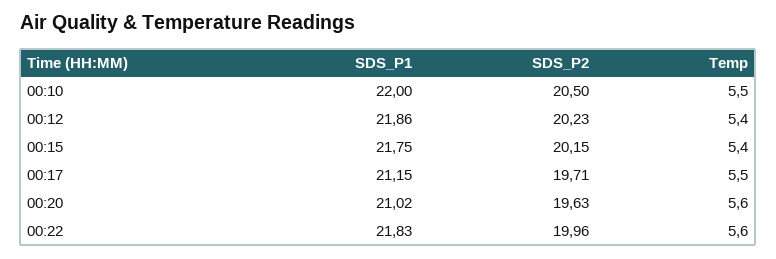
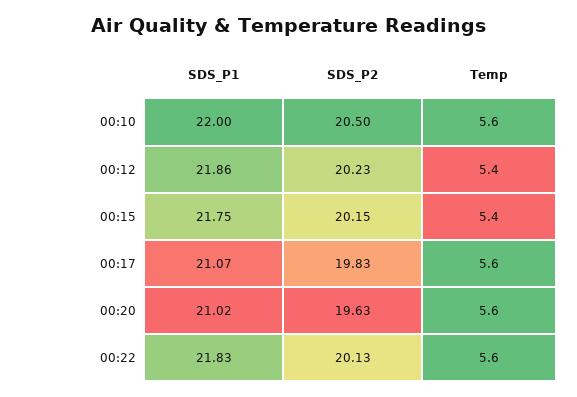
  {
    "SDS_P1": {
      "00:10": 22,
      "00:12": 21.86,
      "00:15": 21.75,
-     "00:17": 21.15,
+     "00:17": 21.07,
      "00:20": 21.02,
      "00:22": 21.83
    },
    "SDS_P2": {
      "00:10": 20.5,
      "00:12": 20.23,
      "00:15": 20.15,
-     "00:17": 19.71,
+     "00:17": 19.83,
      "00:20": 19.63,
-     "00:22": 19.96
+     "00:22": 20.13
    },
    "Temp": {
-     "00:10": 5.5,
+     "00:10": 5.6,
      "00:12": 5.4,
      "00:15": 5.4,
-     "00:17": 5.5,
+     "00:17": 5.6,
      "00:20": 5.6,
      "00:22": 5.6
    }
  }

